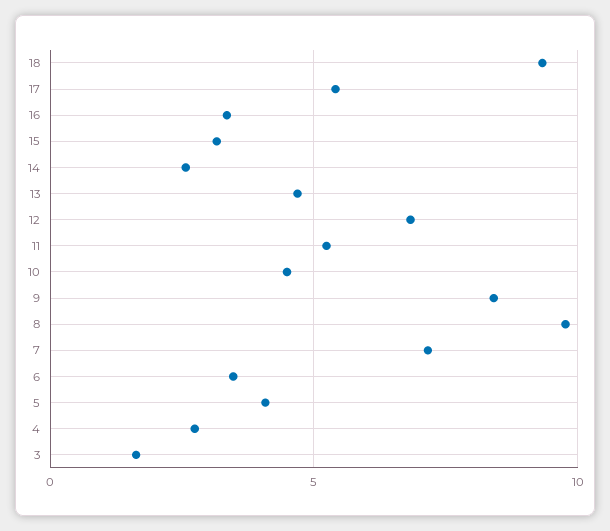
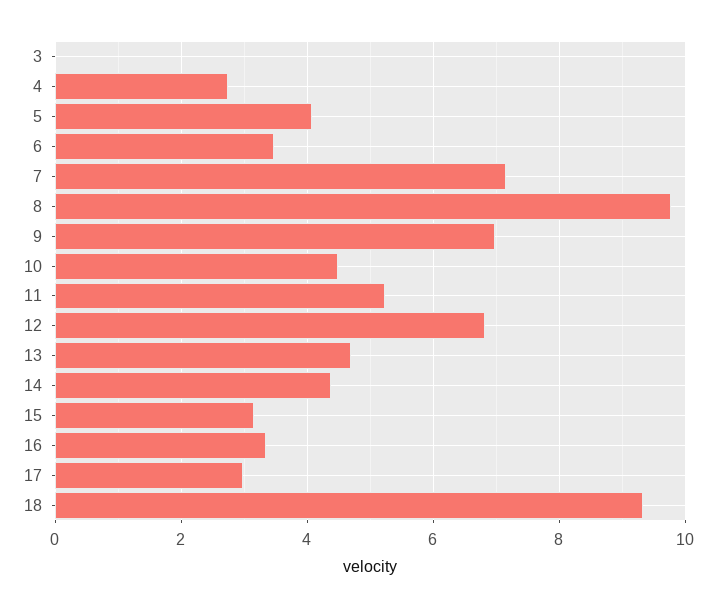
  {
    "18": 9.4,
-   "17": 5.5,
+   "17": 3,
    "16": 3.4,
    "15": 3.2,
-   "14": 2.5,
+   "14": 4.4,
    "13": 4.6,
    "12": 6.8,
    "11": 5.2,
    "10": 4.4,
-   "9": 8.5,
+   "9": 7,
    "8": 9.8,
    "7": 7.2,
    "6": 3.4,
    "5": 4,
    "4": 2.8,
-   "3": 1.5
+   "3": 0
  }

